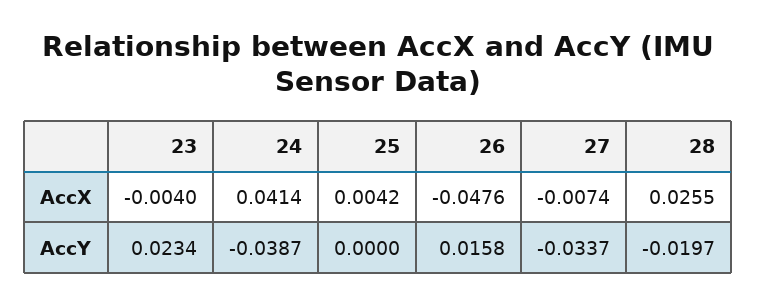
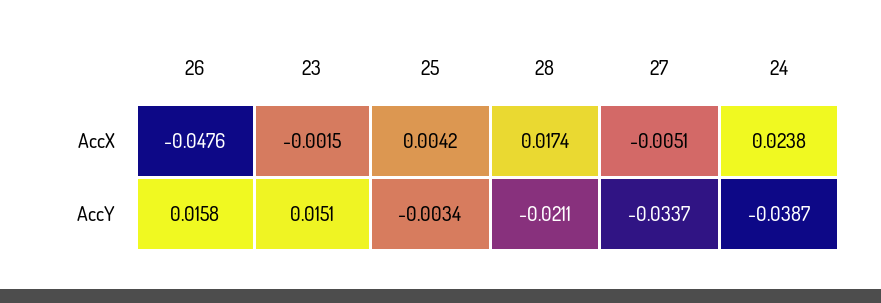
  {
    "23": {
-     "AccX": -0.004,
+     "AccX": -0.0015,
-     "AccY": 0.0234
+     "AccY": 0.0151
    },
    "24": {
-     "AccX": 0.0414,
+     "AccX": 0.0238,
      "AccY": -0.0387
    },
    "25": {
      "AccX": 0.0042,
-     "AccY": 0
+     "AccY": -0.0034
    },
    "26": {
      "AccX": -0.0476,
      "AccY": 0.0158
    },
    "27": {
-     "AccX": -0.0074,
+     "AccX": -0.0051,
      "AccY": -0.0337
    },
    "28": {
-     "AccX": 0.0255,
+     "AccX": 0.0174,
-     "AccY": -0.0197
+     "AccY": -0.0211
    }
  }

